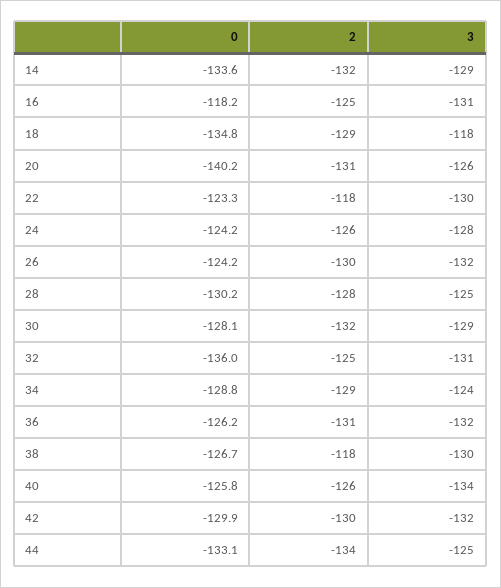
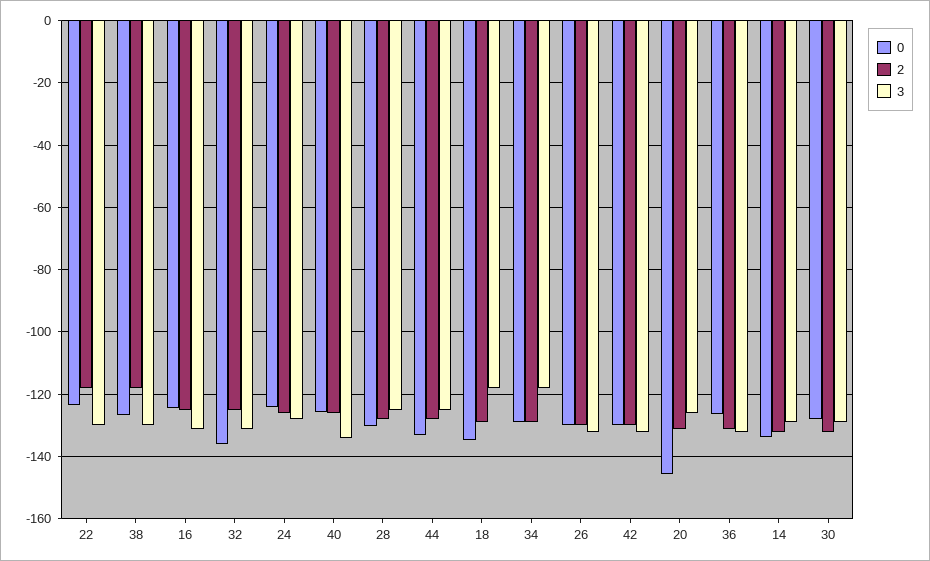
  {
    "0": {
      "14": -133.6,
-     "16": -118.2,
+     "16": -124,
      "18": -134.8,
-     "20": -140.2,
+     "20": -146,
      "22": -123.3,
      "24": -124.2,
-     "26": -124.2,
+     "26": -130,
      "28": -130.2,
      "30": -128.1,
      "32": -136,
      "34": -128.8,
      "36": -126.2,
      "38": -126.7,
      "40": -125.8,
      "42": -129.9,
      "44": -133.1
    },
    "2": {
      "14": -132,
      "16": -125,
      "18": -129,
      "20": -131,
      "22": -118,
      "24": -126,
      "26": -130,
      "28": -128,
      "30": -132,
      "32": -125,
      "34": -129,
      "36": -131,
      "38": -118,
      "40": -126,
      "42": -130,
-     "44": -134
+     "44": -128
    },
    "3": {
      "14": -129,
      "16": -131,
      "18": -118,
      "20": -126,
      "22": -130,
      "24": -128,
      "26": -132,
      "28": -125,
      "30": -129,
      "32": -131,
-     "34": -124,
+     "34": -118,
      "36": -132,
      "38": -130,
      "40": -134,
      "42": -132,
      "44": -125
    }
  }

